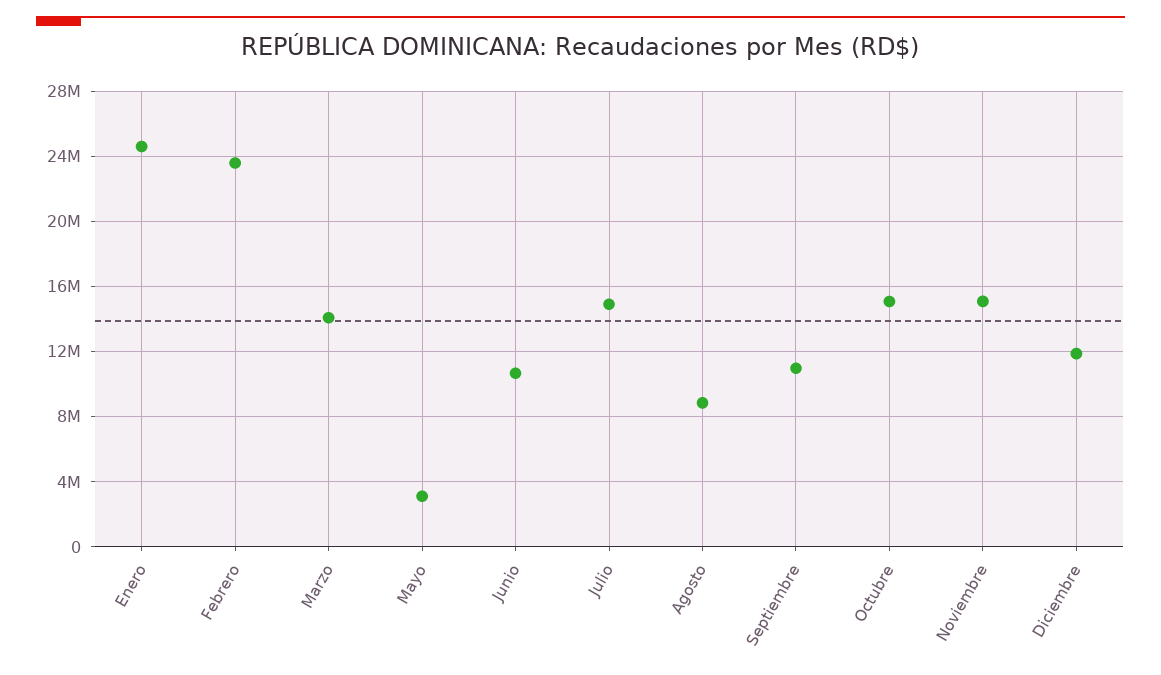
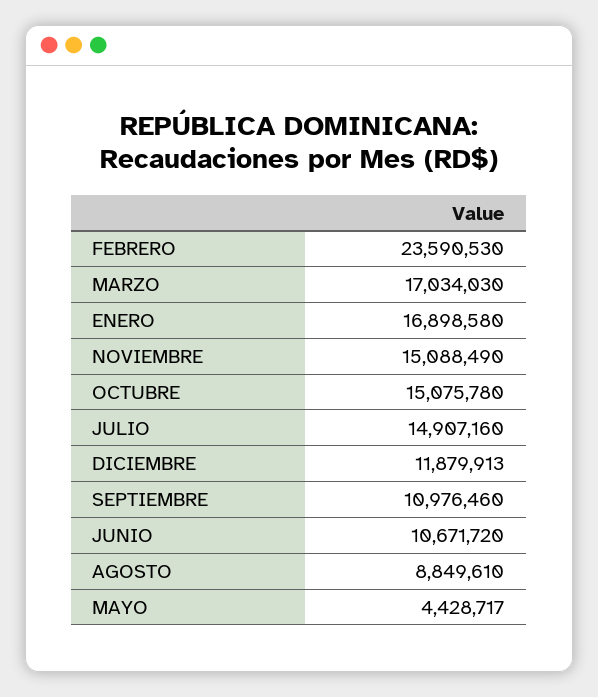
  {
-   "Enero": 24500000,
+   "Enero": 16898580,
    "Febrero": 23590530,
-   "Marzo": 14000000,
+   "Marzo": 17034030,
-   "Mayo": 3000000,
+   "Mayo": 4428717,
    "Junio": 10671720,
    "Julio": 14907160,
    "Agosto": 8849610,
    "Septiembre": 10976460,
    "Octubre": 15075780,
    "Noviembre": 15088490,
    "Diciembre": 11879913
  }

